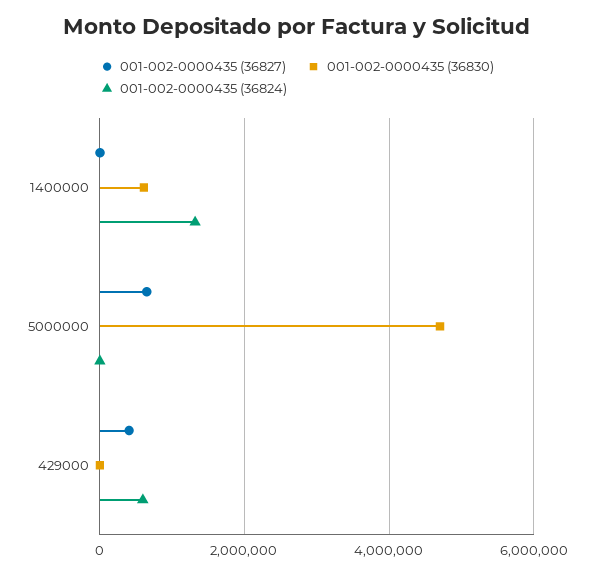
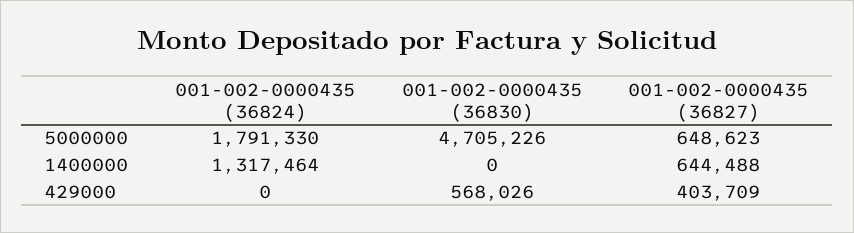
  {
    "001-002-0000435 (36827)": {
-     "1400000": 0,
+     "1400000": 644488,
      "5000000": 648623,
      "429000": 403709
    },
    "001-002-0000435 (36830)": {
-     "1400000": 600000,
+     "1400000": 0,
      "5000000": 4705226,
-     "429000": 0
+     "429000": 568026
    },
    "001-002-0000435 (36824)": {
      "1400000": 1317464,
-     "5000000": 0,
+     "5000000": 1791330,
-     "429000": 600000
+     "429000": 0
    }
  }

